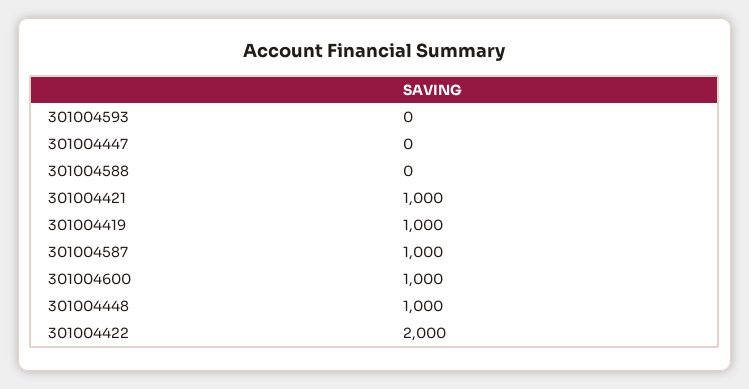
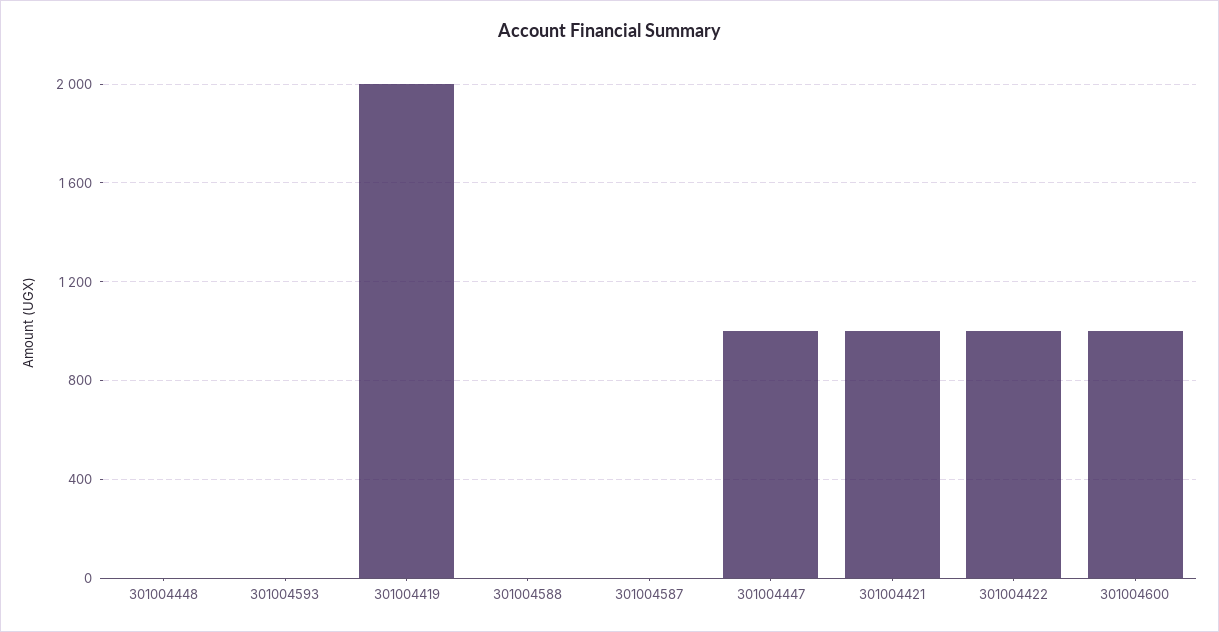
  {
    "301004593": 0,
-   "301004447": 0,
+   "301004447": 1000,
    "301004588": 0,
    "301004421": 1000,
-   "301004419": 1000,
+   "301004419": 2000,
-   "301004587": 1000,
+   "301004587": 0,
    "301004600": 1000,
-   "301004448": 1000,
+   "301004448": 0,
-   "301004422": 2000
+   "301004422": 1000
  }

